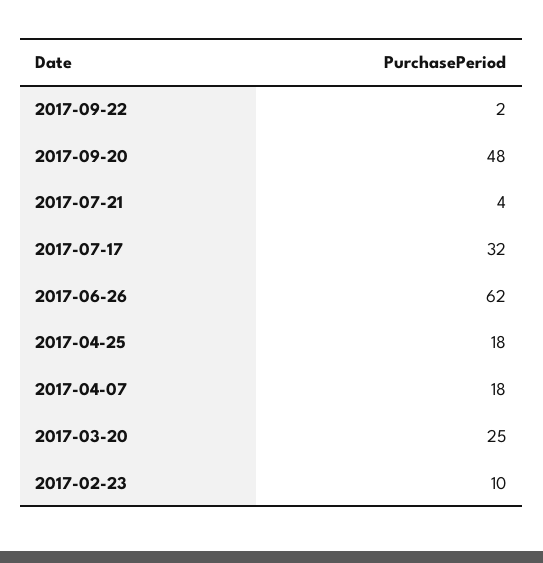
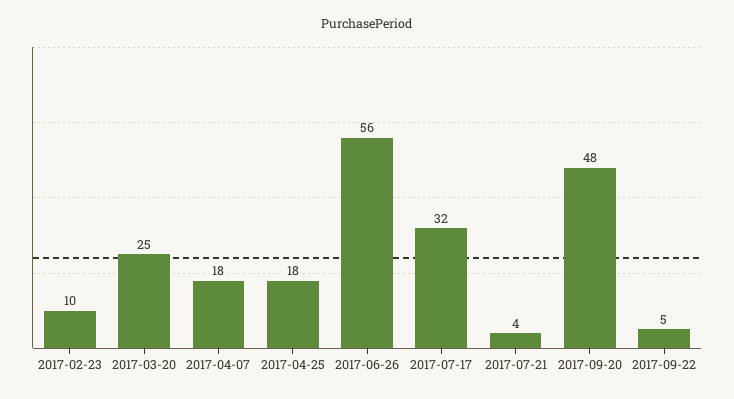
  {
-   "2017-09-22": 2,
+   "2017-09-22": 5,
    "2017-09-20": 48,
    "2017-07-21": 4,
    "2017-07-17": 32,
-   "2017-06-26": 62,
+   "2017-06-26": 56,
    "2017-04-25": 18,
    "2017-04-07": 18,
    "2017-03-20": 25,
    "2017-02-23": 10
  }

